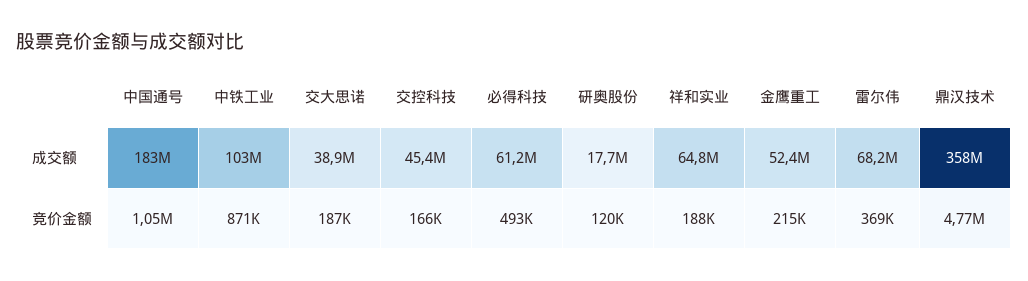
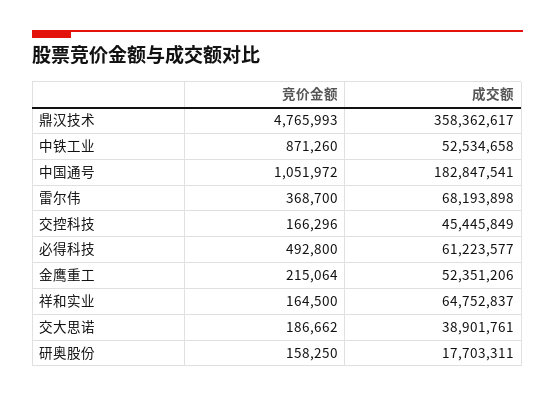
  {
    "中国通号": {
      "成交额": 182847541,
      "竞价金额": 1051972
    },
    "中铁工业": {
-     "成交额": 103000000,
+     "成交额": 52534658,
      "竞价金额": 871260
    },
    "交大思诺": {
      "成交额": 38901761,
      "竞价金额": 186662
    },
    "交控科技": {
      "成交额": 45445849,
      "竞价金额": 166296
    },
    "必得科技": {
      "成交额": 61223577,
      "竞价金额": 492800
    },
    "研奥股份": {
      "成交额": 17703311,
-     "竞价金额": 120000
+     "竞价金额": 158250
    },
    "祥和实业": {
      "成交额": 64752837,
-     "竞价金额": 188000
+     "竞价金额": 164500
    },
    "金鹰重工": {
      "成交额": 52351206,
      "竞价金额": 215064
    },
    "雷尔伟": {
      "成交额": 68193898,
      "竞价金额": 368700
    },
    "鼎汉技术": {
      "成交额": 358362617,
      "竞价金额": 4765993
    }
  }

